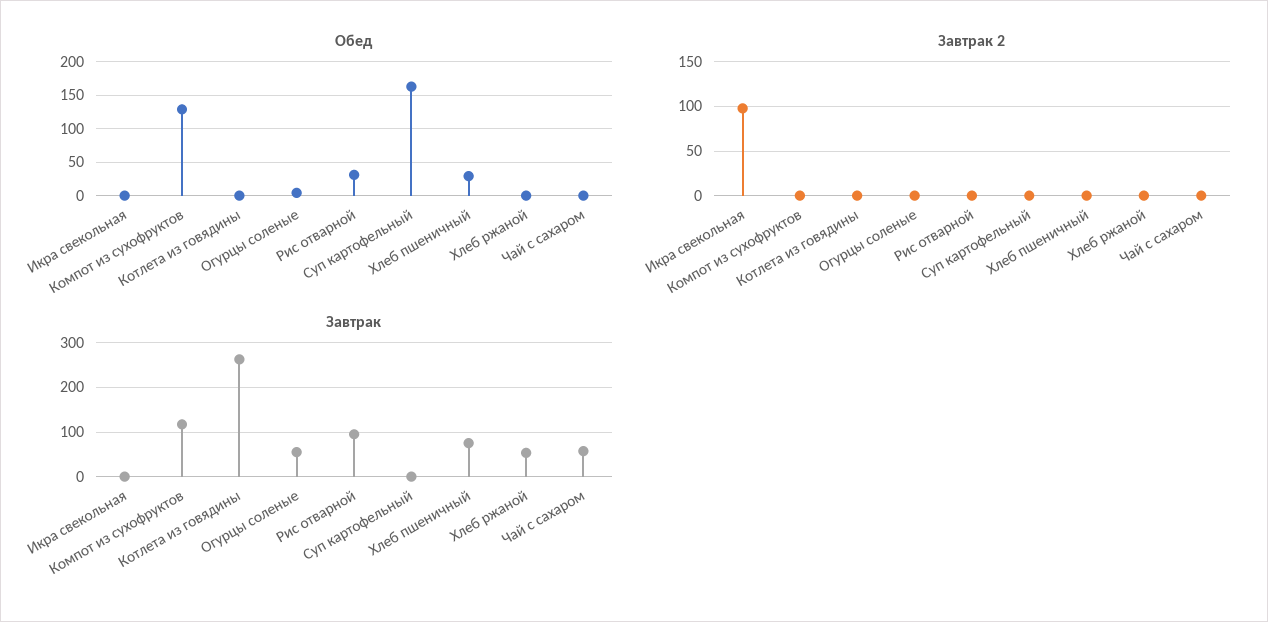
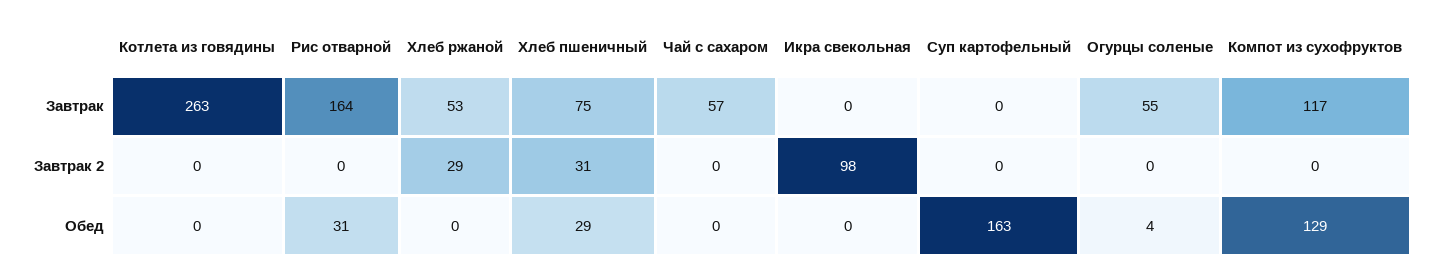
  {
    "Обед": {
      "Икра свекольная": 0,
      "Компот из сухофруктов": 129,
      "Котлета из говядины": 0,
      "Огурцы соленые": 4,
      "Рис отварной": 31,
      "Суп картофельный": 163,
      "Хлеб пшеничный": 29,
      "Хлеб ржаной": 0,
      "Чай с сахаром": 0
    },
    "Завтрак 2": {
      "Икра свекольная": 98,
      "Компот из сухофруктов": 0,
      "Котлета из говядины": 0,
      "Огурцы соленые": 0,
      "Рис отварной": 0,
      "Суп картофельный": 0,
-     "Хлеб пшеничный": 0,
+     "Хлеб пшеничный": 31,
-     "Хлеб ржаной": 0,
+     "Хлеб ржаной": 29,
      "Чай с сахаром": 0
    },
    "Завтрак": {
      "Икра свекольная": 0,
      "Компот из сухофруктов": 117,
      "Котлета из говядины": 263,
      "Огурцы соленые": 55,
-     "Рис отварной": 100,
+     "Рис отварной": 164,
      "Суп картофельный": 0,
      "Хлеб пшеничный": 75,
      "Хлеб ржаной": 53,
      "Чай с сахаром": 57
    }
  }

